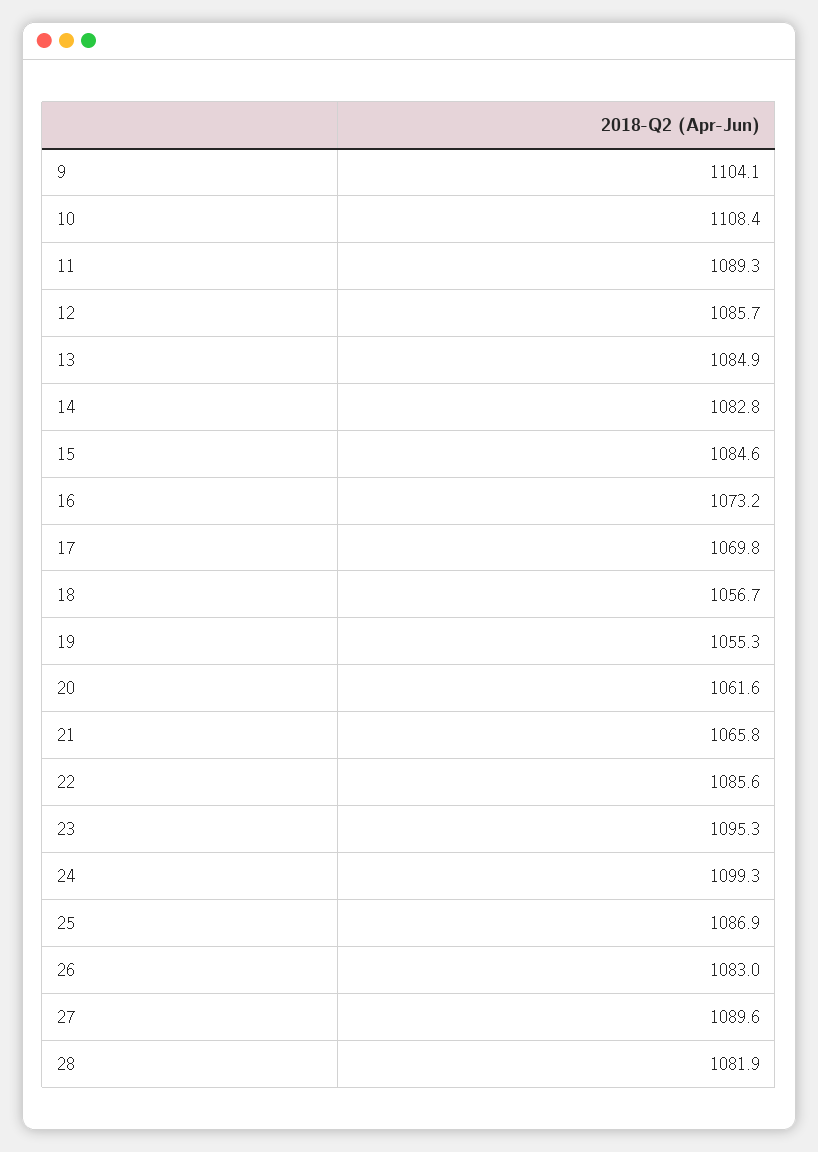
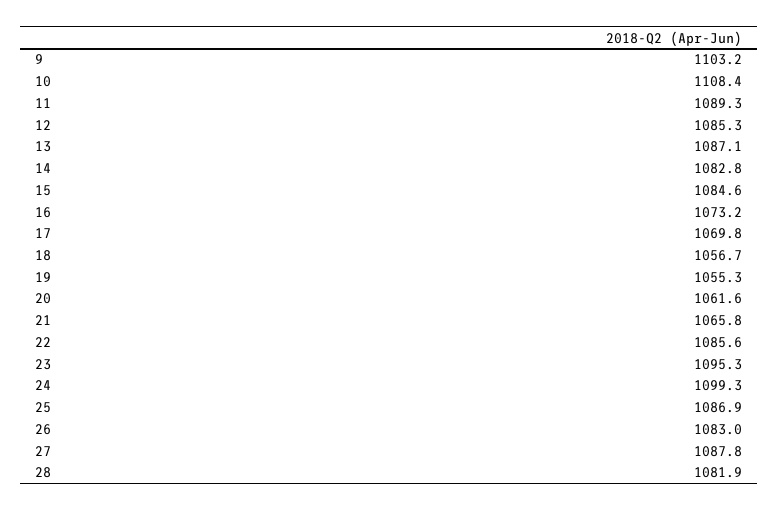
  {
-   "9": 1104.1,
+   "9": 1103.2,
    "10": 1108.4,
    "11": 1089.3,
-   "12": 1085.7,
+   "12": 1085.3,
-   "13": 1084.9,
+   "13": 1087.1,
    "14": 1082.8,
    "15": 1084.6,
    "16": 1073.2,
    "17": 1069.8,
    "18": 1056.7,
    "19": 1055.3,
    "20": 1061.6,
    "21": 1065.8,
    "22": 1085.6,
    "23": 1095.3,
    "24": 1099.3,
    "25": 1086.9,
    "26": 1083,
-   "27": 1089.6,
+   "27": 1087.8,
    "28": 1081.9
  }

